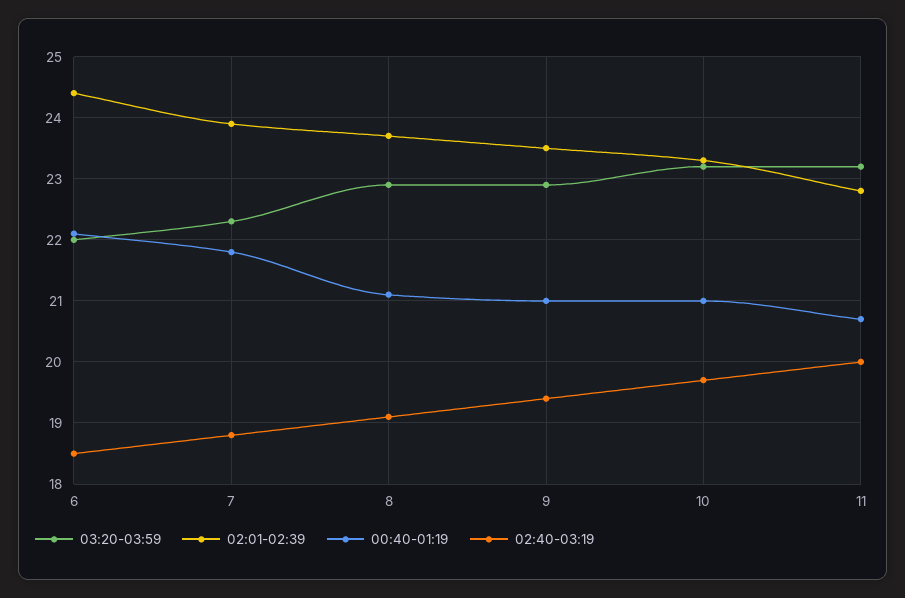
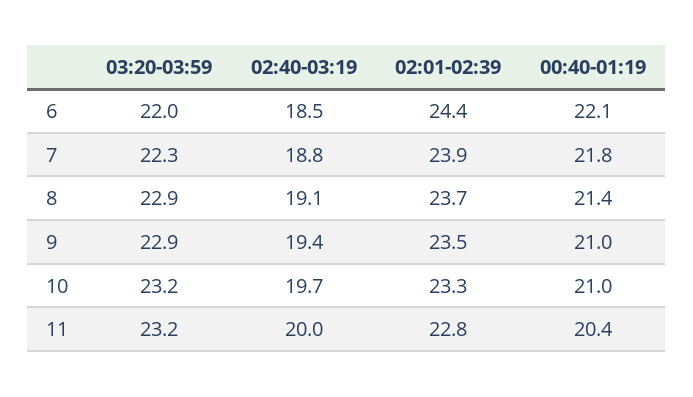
  {
    "03:20-03:59": {
      "6": 22,
      "7": 22.3,
      "8": 22.9,
      "9": 22.9,
      "10": 23.2,
      "11": 23.2
    },
    "02:01-02:39": {
      "6": 24.4,
      "7": 23.9,
      "8": 23.7,
      "9": 23.5,
      "10": 23.3,
      "11": 22.8
    },
    "00:40-01:19": {
      "6": 22.1,
      "7": 21.8,
-     "8": 21.1,
+     "8": 21.4,
      "9": 21,
      "10": 21,
-     "11": 20.7
+     "11": 20.4
    },
    "02:40-03:19": {
      "6": 18.5,
      "7": 18.8,
      "8": 19.1,
      "9": 19.4,
      "10": 19.7,
      "11": 20
    }
  }

